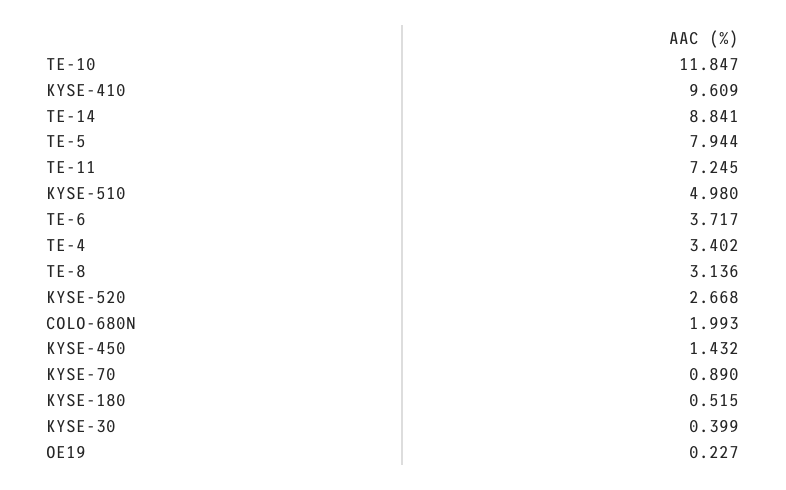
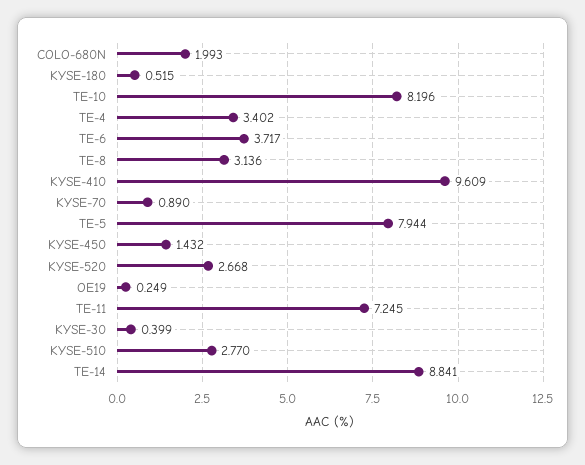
  {
-   "TE-10": 11.847,
+   "TE-10": 8.196,
    "KYSE-410": 9.609,
    "TE-14": 8.841,
    "TE-5": 7.944,
    "TE-11": 7.245,
-   "KYSE-510": 4.98,
+   "KYSE-510": 2.77,
    "TE-6": 3.717,
    "TE-4": 3.402,
    "TE-8": 3.136,
    "KYSE-520": 2.668,
    "COLO-680N": 1.993,
    "KYSE-450": 1.432,
    "KYSE-70": 0.89,
    "KYSE-180": 0.515,
    "KYSE-30": 0.399,
-   "OE19": 0.227
+   "OE19": 0.249
  }

